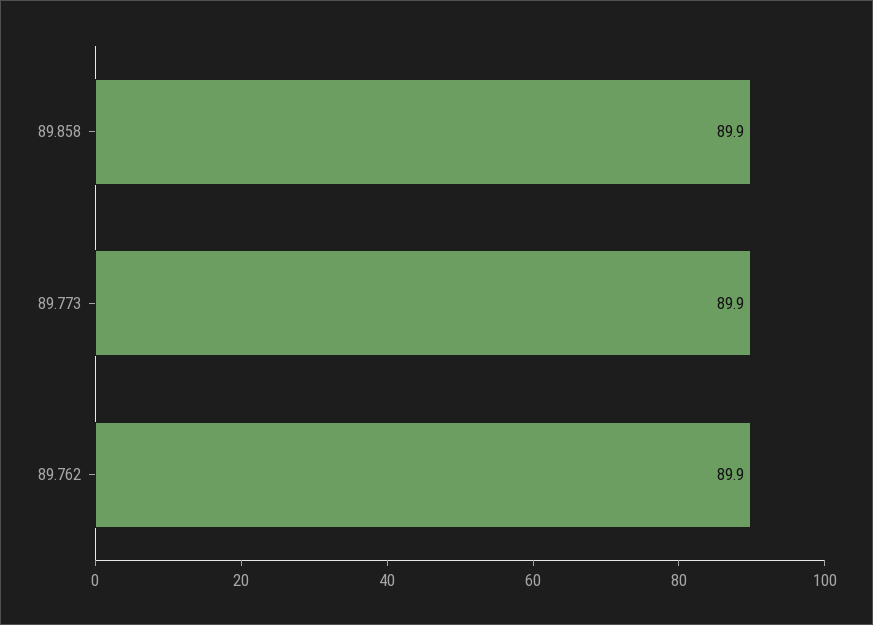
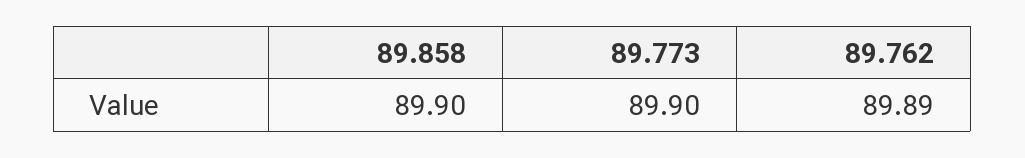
  {
    "89.858": 89.9,
    "89.773": 89.9,
-   "89.762": 89.9
+   "89.762": 89.89
  }

